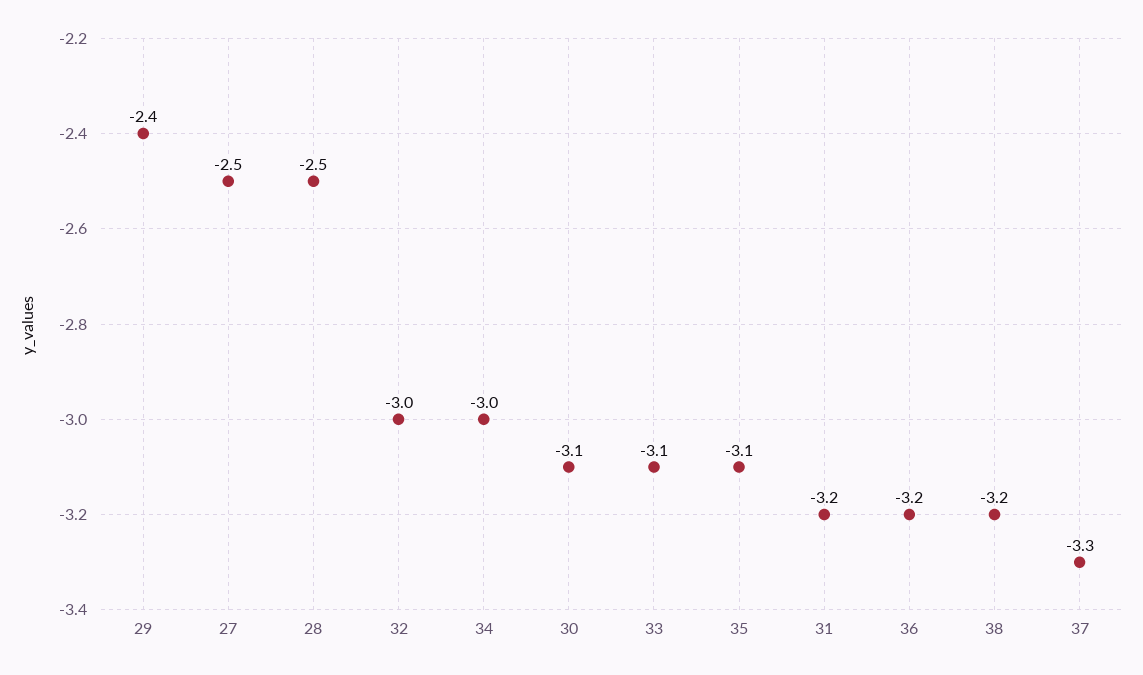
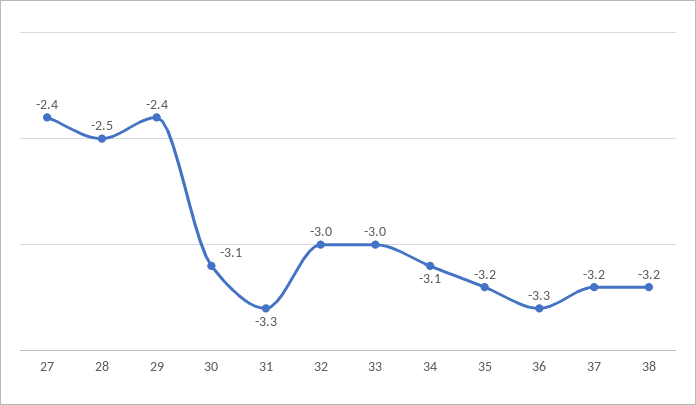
  {
    "29": -2.4,
-   "27": -2.5,
+   "27": -2.4,
    "28": -2.5,
    "32": -3,
-   "34": -3,
+   "34": -3.1,
    "30": -3.1,
-   "33": -3.1,
+   "33": -3,
-   "35": -3.1,
+   "35": -3.2,
-   "31": -3.2,
+   "31": -3.3,
-   "36": -3.2,
+   "36": -3.3,
    "38": -3.2,
-   "37": -3.3
+   "37": -3.2
  }

